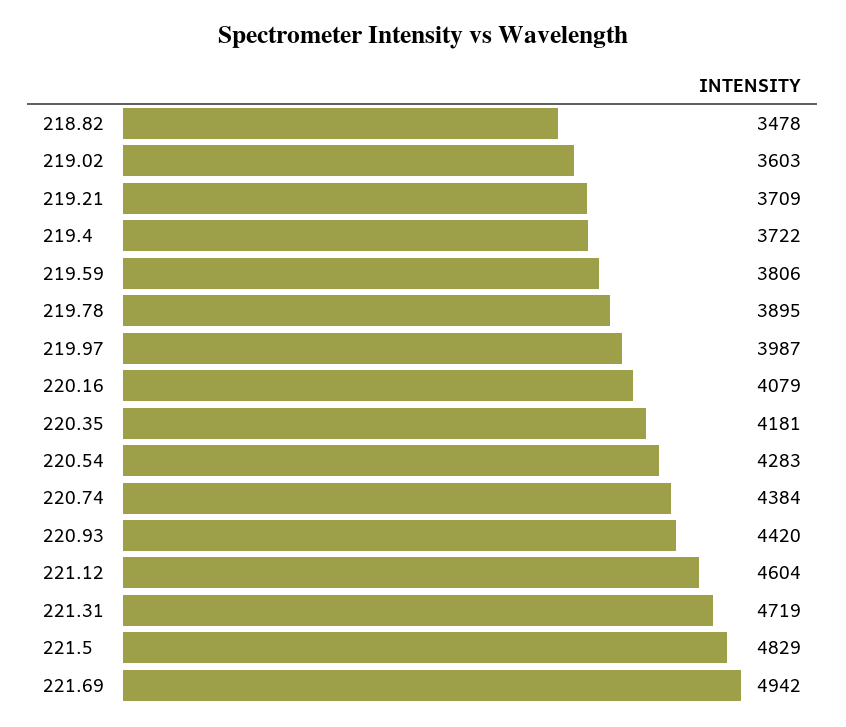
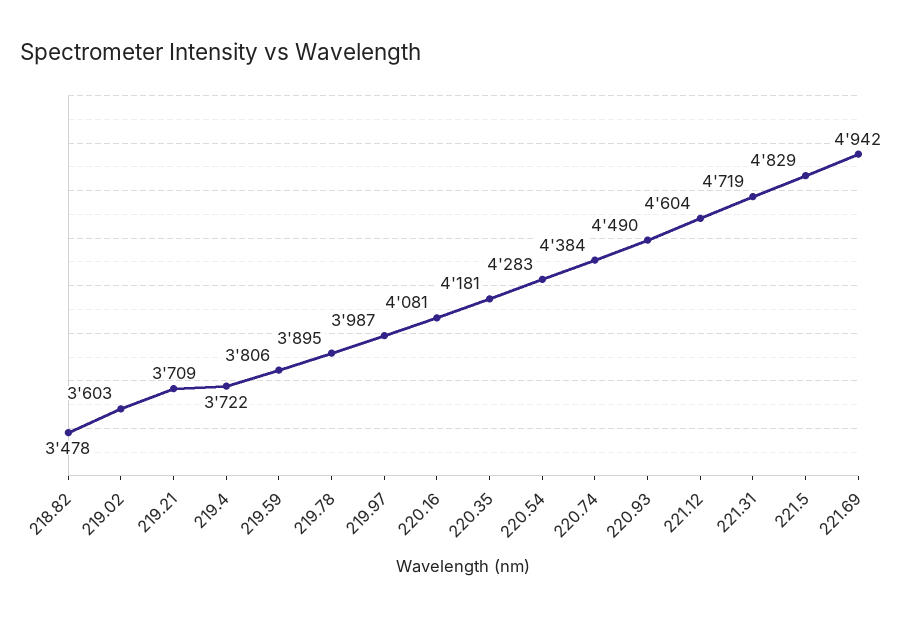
  {
    "218.82": 3478,
    "219.02": 3603,
    "219.21": 3709,
    "219.4": 3722,
    "219.59": 3806,
    "219.78": 3895,
    "219.97": 3987,
-   "220.16": 4079,
+   "220.16": 4081,
    "220.35": 4181,
    "220.54": 4283,
    "220.74": 4384,
-   "220.93": 4420,
+   "220.93": 4490,
    "221.12": 4604,
    "221.31": 4719,
    "221.5": 4829,
    "221.69": 4942
  }

